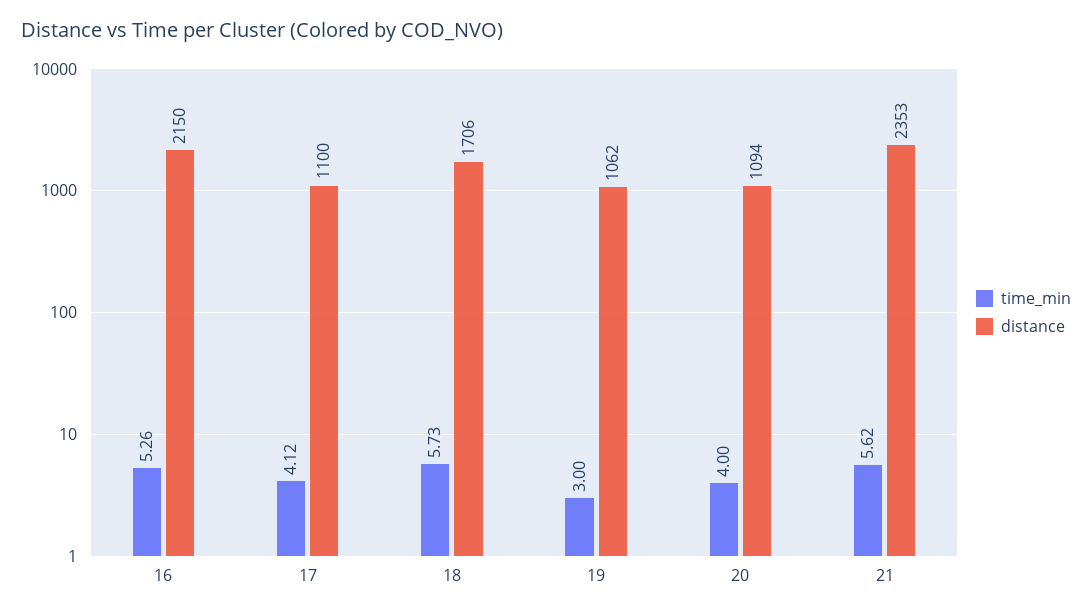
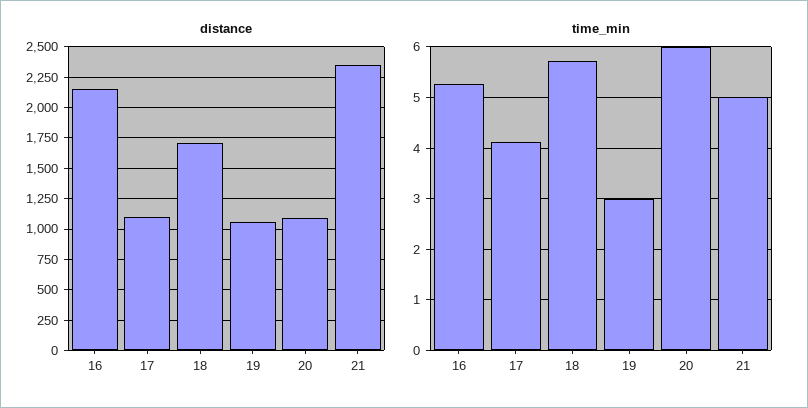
  {
    "time_min": {
      "16": 5.26,
      "17": 4.12,
      "18": 5.73,
      "19": 3,
-     "20": 4,
+     "20": 6,
-     "21": 5.62
+     "21": 5
    },
    "distance": {
      "16": 2150,
      "17": 1100,
      "18": 1706,
      "19": 1062,
      "20": 1094,
      "21": 2353
    }
  }

